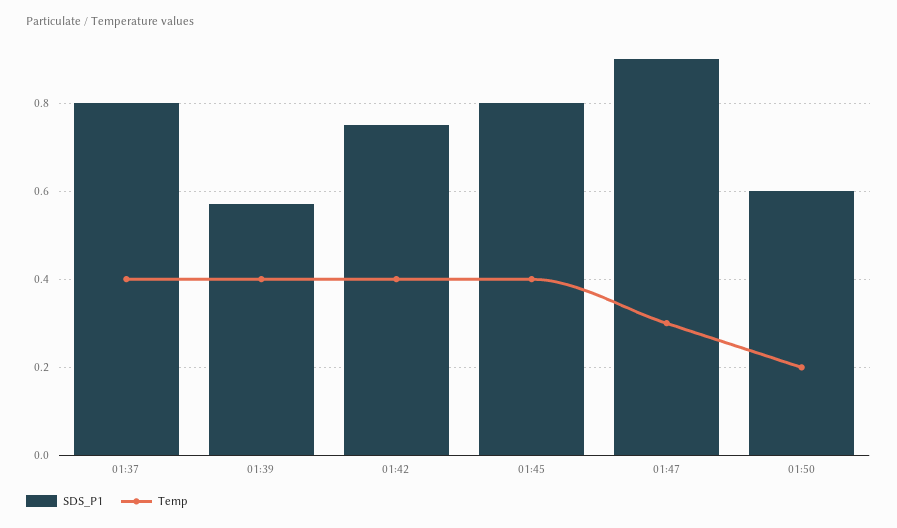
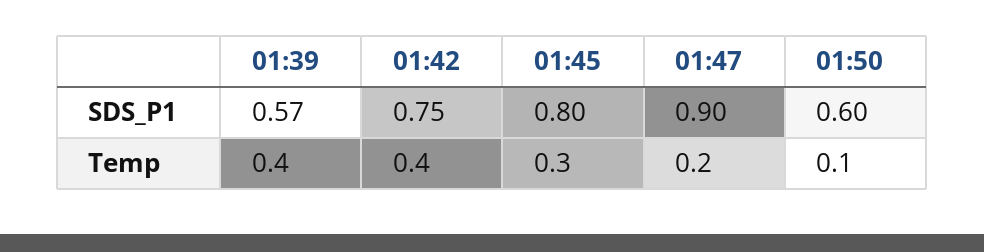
  {
    "SDS_P1": {
-     "01:37": 0.8,
      "01:39": 0.57,
      "01:42": 0.75,
      "01:45": 0.8,
      "01:47": 0.9,
      "01:50": 0.6
    },
    "Temp": {
-     "01:37": 0.4,
      "01:39": 0.4,
      "01:42": 0.4,
-     "01:45": 0.4,
+     "01:45": 0.3,
-     "01:47": 0.3,
+     "01:47": 0.2,
-     "01:50": 0.2
+     "01:50": 0.1
    }
  }

